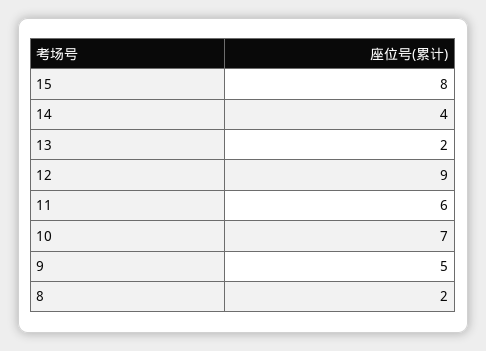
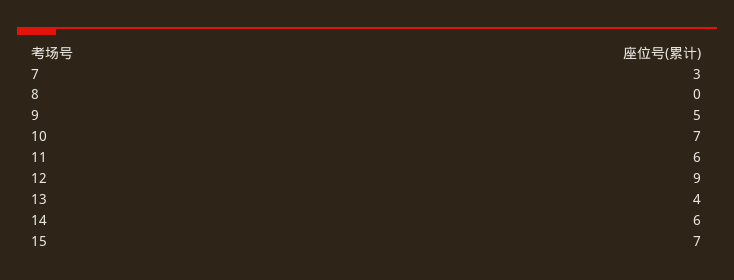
  {
-   "15": 8,
+   "15": 7,
-   "14": 4,
+   "14": 6,
-   "13": 2,
+   "13": 4,
    "12": 9,
    "11": 6,
    "10": 7,
    "9": 5,
-   "8": 2
+   "8": 0,
+   "7": 3
  }

